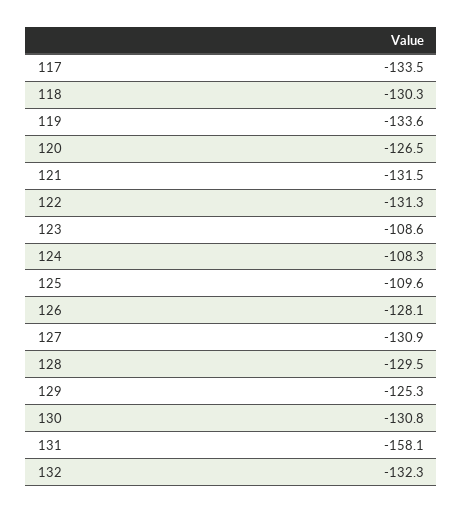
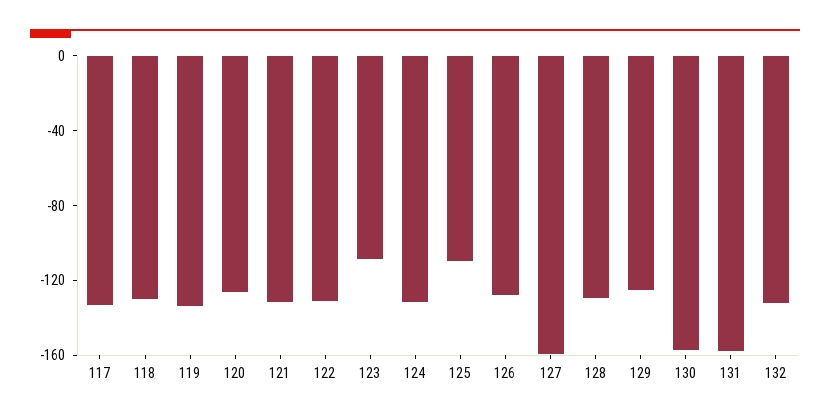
  {
    "117": -133.5,
    "118": -130.3,
    "119": -133.6,
    "120": -126.5,
    "121": -131.5,
    "122": -131.3,
    "123": -108.6,
-   "124": -108.3,
+   "124": -130,
    "125": -109.6,
    "126": -128.1,
-   "127": -130.9,
+   "127": -160,
    "128": -129.5,
    "129": -125.3,
-   "130": -130.8,
+   "130": -160,
    "131": -158.1,
    "132": -132.3
  }

